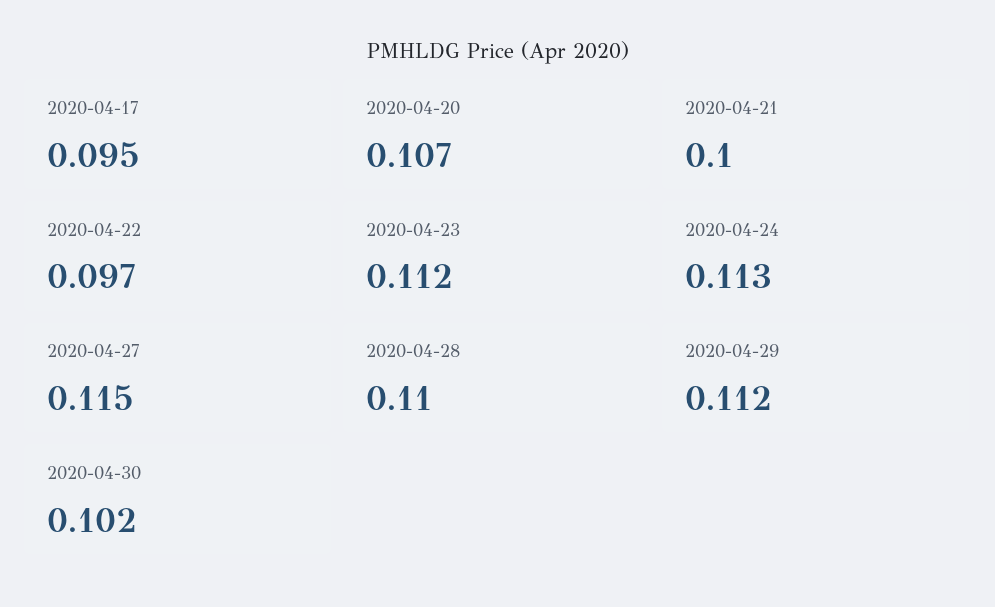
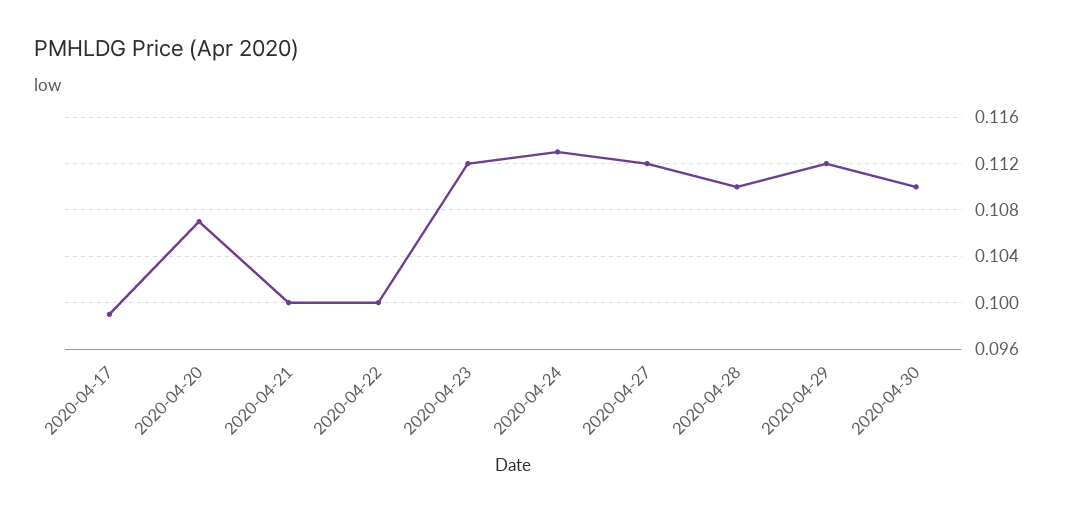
  {
-   "2020-04-17": 0.095,
+   "2020-04-17": 0.099,
    "2020-04-20": 0.107,
    "2020-04-21": 0.1,
-   "2020-04-22": 0.097,
+   "2020-04-22": 0.1,
    "2020-04-23": 0.112,
    "2020-04-24": 0.113,
-   "2020-04-27": 0.115,
+   "2020-04-27": 0.112,
    "2020-04-28": 0.11,
    "2020-04-29": 0.112,
-   "2020-04-30": 0.102
+   "2020-04-30": 0.11
  }

